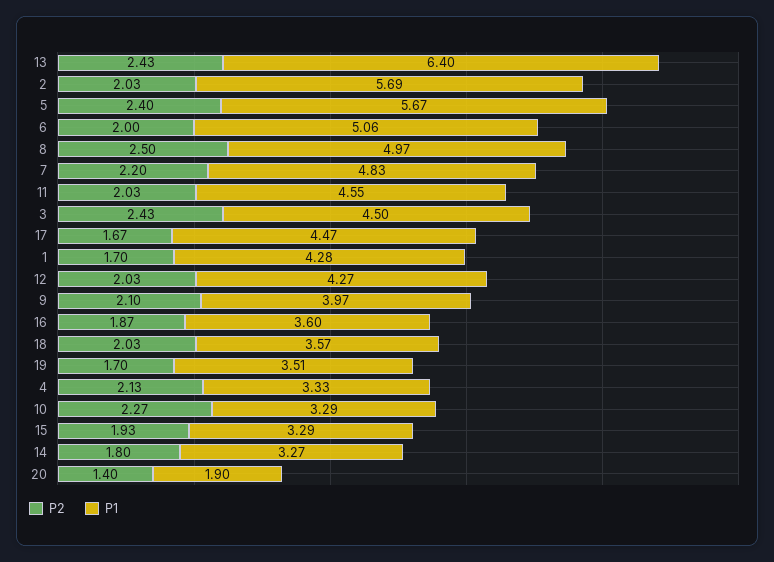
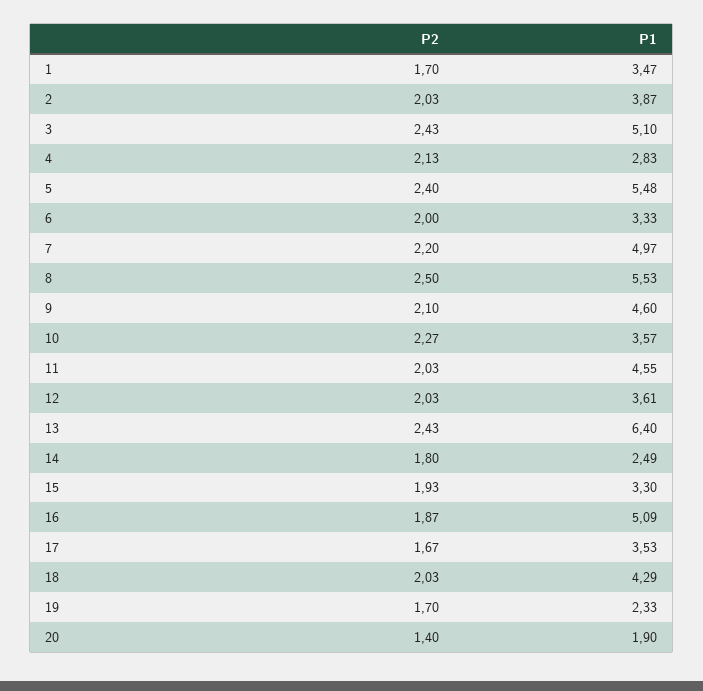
  {
    "P2": {
      "13": 2.43,
      "2": 2.03,
      "5": 2.4,
      "6": 2,
      "8": 2.5,
      "7": 2.2,
      "11": 2.03,
      "3": 2.43,
      "17": 1.67,
      "1": 1.7,
      "12": 2.03,
      "9": 2.1,
      "16": 1.87,
      "18": 2.03,
      "19": 1.7,
      "4": 2.13,
      "10": 2.27,
      "15": 1.93,
      "14": 1.8,
      "20": 1.4
    },
    "P1": {
      "13": 6.4,
-     "2": 5.69,
+     "2": 3.87,
-     "5": 5.67,
+     "5": 5.48,
-     "6": 5.06,
+     "6": 3.33,
-     "8": 4.97,
+     "8": 5.53,
-     "7": 4.83,
+     "7": 4.97,
      "11": 4.55,
-     "3": 4.5,
+     "3": 5.1,
-     "17": 4.47,
+     "17": 3.53,
-     "1": 4.28,
+     "1": 3.47,
-     "12": 4.27,
+     "12": 3.61,
-     "9": 3.97,
+     "9": 4.6,
-     "16": 3.6,
+     "16": 5.09,
-     "18": 3.57,
+     "18": 4.29,
-     "19": 3.51,
+     "19": 2.33,
-     "4": 3.33,
+     "4": 2.83,
-     "10": 3.29,
+     "10": 3.57,
-     "15": 3.29,
+     "15": 3.3,
-     "14": 3.27,
+     "14": 2.49,
      "20": 1.9
    }
  }

